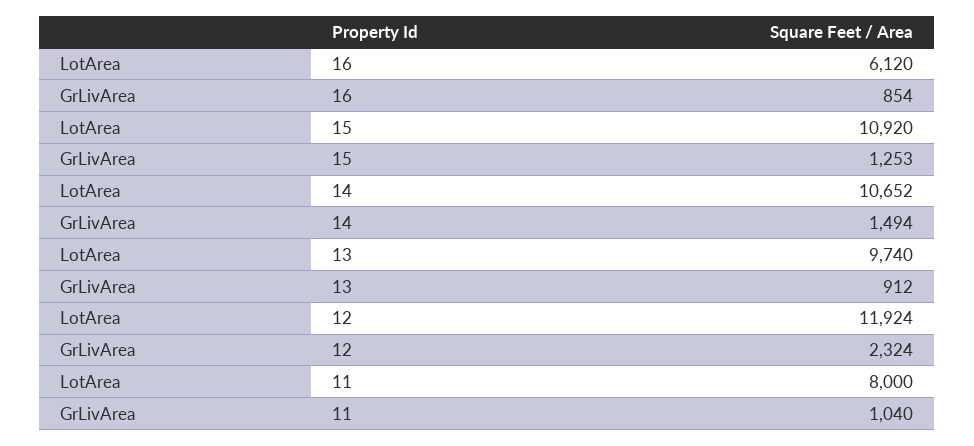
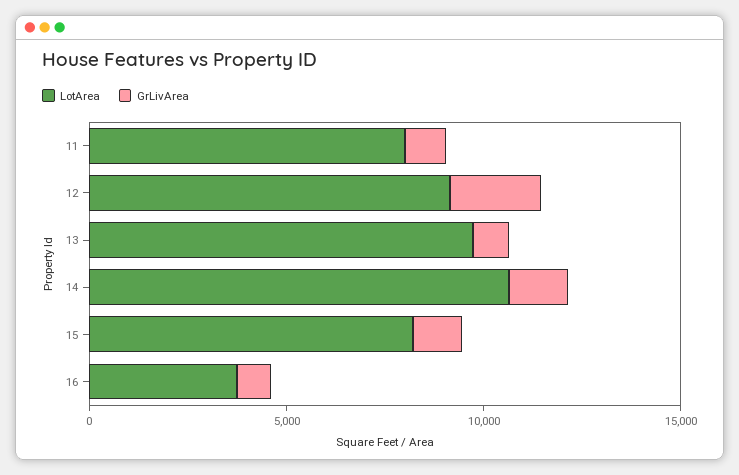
  {
    "LotArea": {
-     "16": 6120,
+     "16": 4000,
-     "15": 10920,
+     "15": 8000,
      "14": 10652,
      "13": 9740,
-     "12": 11924,
+     "12": 9000,
      "11": 8000
    },
    "GrLivArea": {
      "16": 854,
      "15": 1253,
      "14": 1494,
      "13": 912,
      "12": 2324,
      "11": 1040
    }
  }

